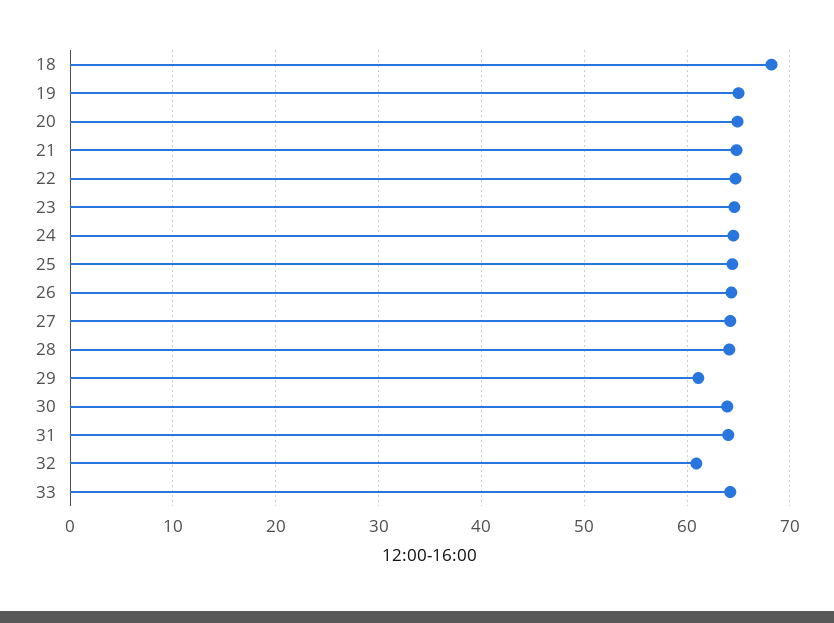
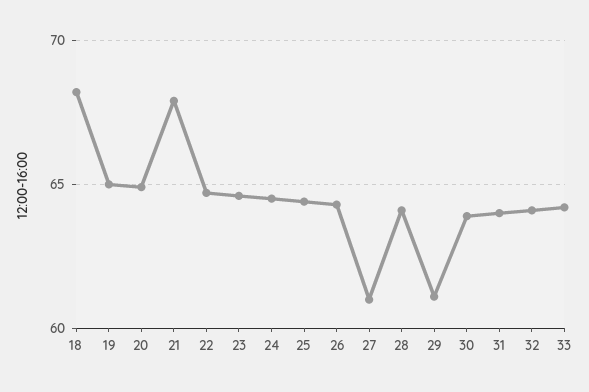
  {
    "18": 68,
    "19": 65,
    "20": 65,
-   "21": 65,
+   "21": 68,
    "22": 64.5,
    "23": 64.5,
    "24": 64.5,
    "25": 64.5,
    "26": 64.5,
-   "27": 64,
+   "27": 61,
    "28": 64,
    "29": 61,
    "30": 64,
    "31": 64,
-   "32": 61,
+   "32": 64,
    "33": 64
  }

